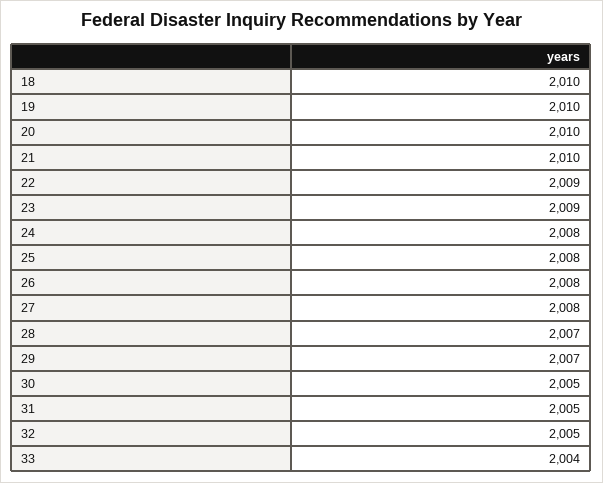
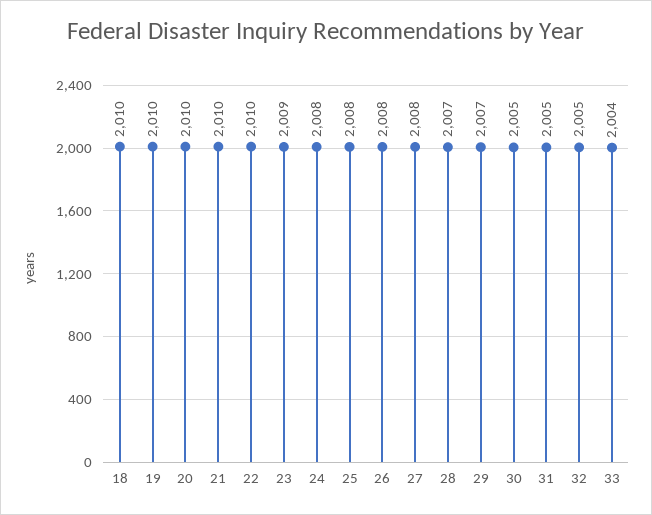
  {
    "18": 2010,
    "19": 2010,
    "20": 2010,
    "21": 2010,
-   "22": 2009,
+   "22": 2010,
    "23": 2009,
    "24": 2008,
    "25": 2008,
    "26": 2008,
    "27": 2008,
    "28": 2007,
    "29": 2007,
    "30": 2005,
    "31": 2005,
    "32": 2005,
    "33": 2004
  }

